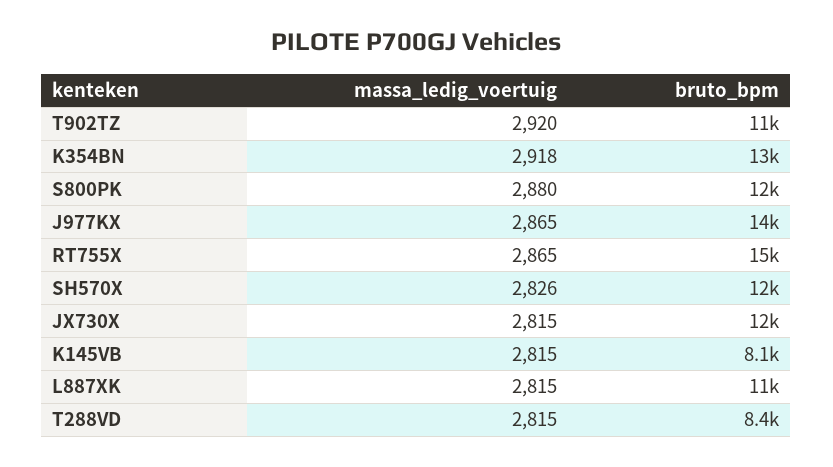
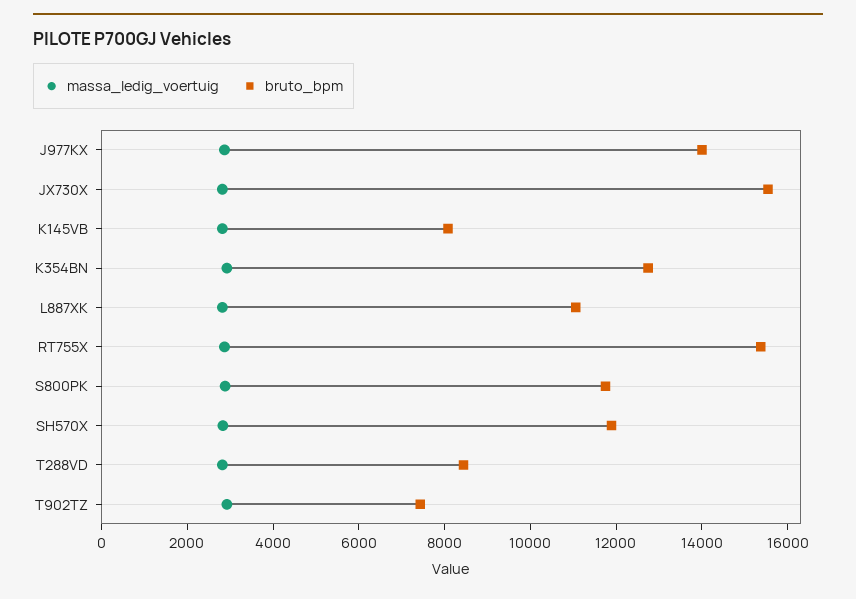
  {
    "massa_ledig_voertuig": {
      "T902TZ": 2920,
      "K354BN": 2918,
      "S800PK": 2880,
      "J977KX": 2865,
      "RT755X": 2865,
      "SH570X": 2826,
      "JX730X": 2815,
      "K145VB": 2815,
      "L887XK": 2815,
      "T288VD": 2815
    },
    "bruto_bpm": {
-     "T902TZ": 11000,
+     "T902TZ": 7500,
      "K354BN": 13000,
      "S800PK": 12000,
      "J977KX": 14000,
      "RT755X": 15000,
      "SH570X": 12000,
-     "JX730X": 12000,
+     "JX730X": 15500,
      "K145VB": 8100,
      "L887XK": 11000,
      "T288VD": 8400
    }
  }

